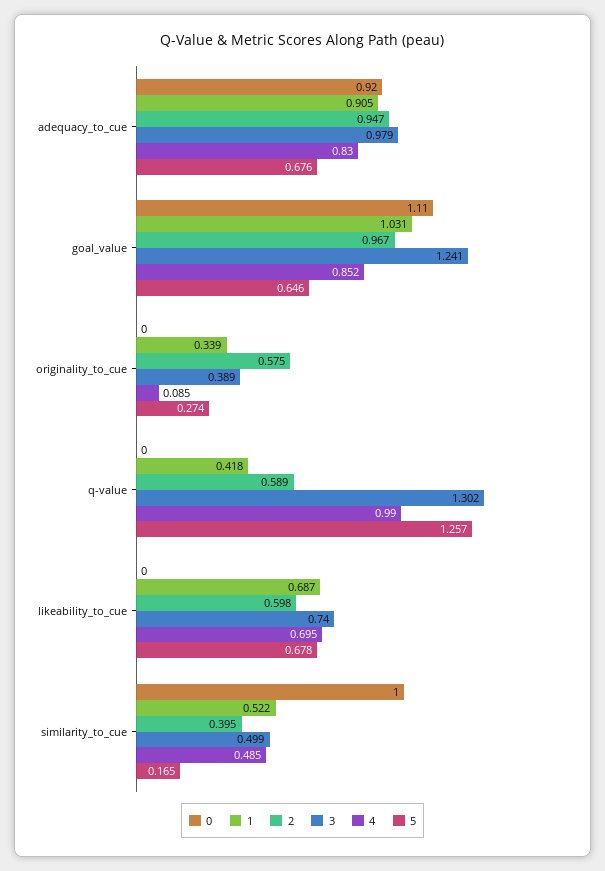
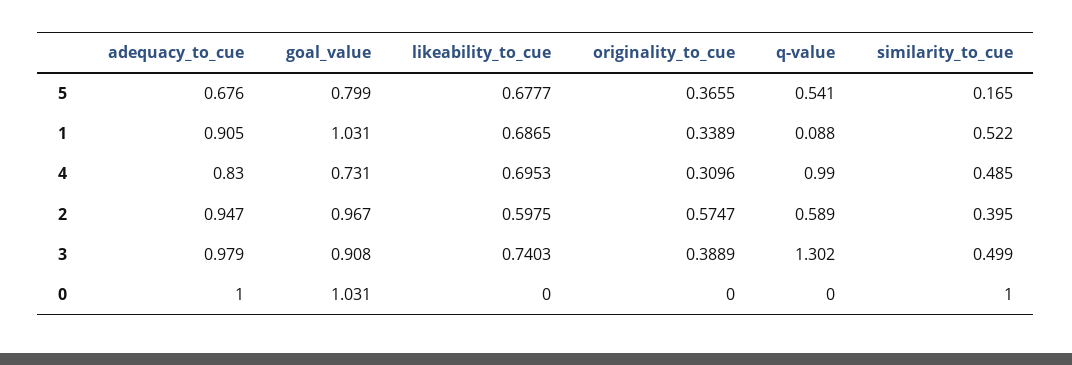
  {
    "0": {
-     "adequacy_to_cue": 0.92,
+     "adequacy_to_cue": 1,
-     "goal_value": 1.11,
+     "goal_value": 1.031,
      "originality_to_cue": 0,
      "q-value": 0,
      "likeability_to_cue": 0,
      "similarity_to_cue": 1
    },
    "1": {
      "adequacy_to_cue": 0.905,
      "goal_value": 1.031,
      "originality_to_cue": 0.3389,
-     "q-value": 0.418,
+     "q-value": 0.088,
      "likeability_to_cue": 0.6865,
      "similarity_to_cue": 0.522
    },
    "2": {
      "adequacy_to_cue": 0.947,
      "goal_value": 0.967,
      "originality_to_cue": 0.5747,
      "q-value": 0.589,
      "likeability_to_cue": 0.5975,
      "similarity_to_cue": 0.395
    },
    "3": {
      "adequacy_to_cue": 0.979,
-     "goal_value": 1.241,
+     "goal_value": 0.908,
      "originality_to_cue": 0.3889,
      "q-value": 1.302,
      "likeability_to_cue": 0.7403,
      "similarity_to_cue": 0.499
    },
    "4": {
      "adequacy_to_cue": 0.83,
-     "goal_value": 0.852,
+     "goal_value": 0.731,
-     "originality_to_cue": 0.085,
+     "originality_to_cue": 0.3096,
      "q-value": 0.99,
      "likeability_to_cue": 0.6953,
      "similarity_to_cue": 0.485
    },
    "5": {
      "adequacy_to_cue": 0.676,
-     "goal_value": 0.646,
+     "goal_value": 0.799,
-     "originality_to_cue": 0.274,
+     "originality_to_cue": 0.3655,
-     "q-value": 1.257,
+     "q-value": 0.541,
      "likeability_to_cue": 0.6777,
      "similarity_to_cue": 0.165
    }
  }

